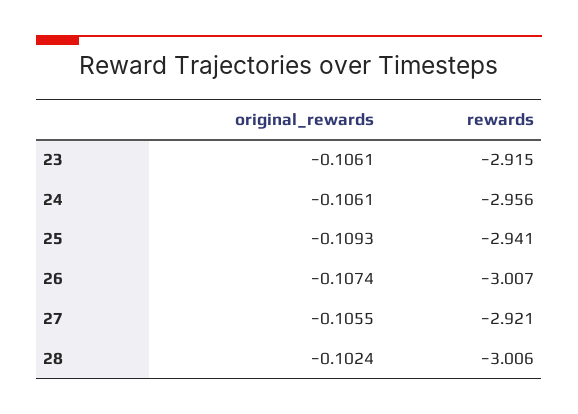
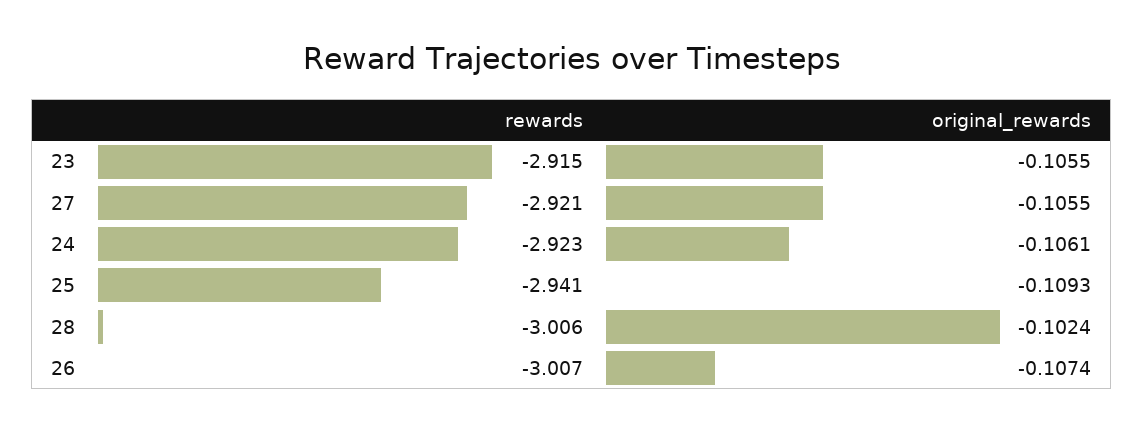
  {
    "original_rewards": {
-     "23": -0.1061,
+     "23": -0.1055,
      "24": -0.1061,
      "25": -0.1093,
      "26": -0.1074,
      "27": -0.1055,
      "28": -0.1024
    },
    "rewards": {
      "23": -2.915,
-     "24": -2.956,
+     "24": -2.923,
      "25": -2.941,
      "26": -3.007,
      "27": -2.921,
      "28": -3.006
    }
  }

